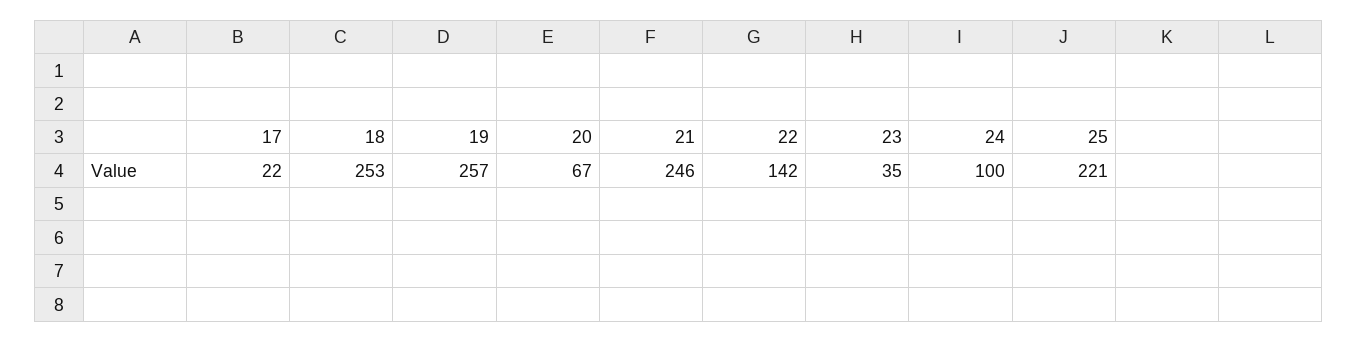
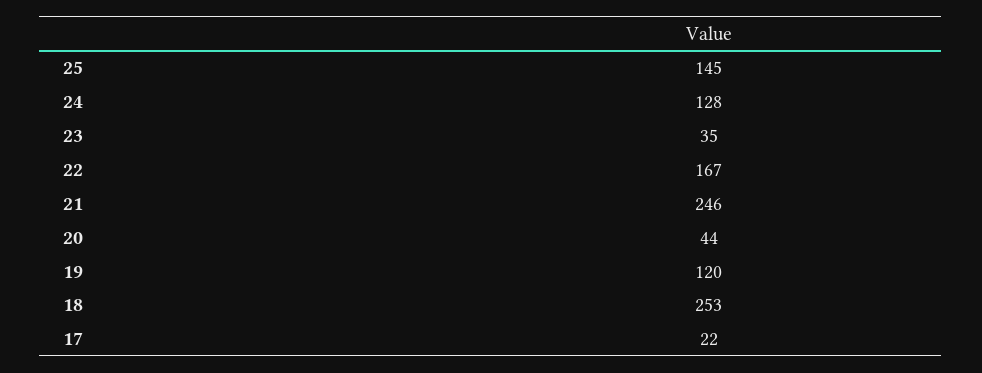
  {
    "17": 22,
    "18": 253,
-   "19": 257,
+   "19": 120,
-   "20": 67,
+   "20": 44,
    "21": 246,
-   "22": 142,
+   "22": 167,
    "23": 35,
-   "24": 100,
+   "24": 128,
-   "25": 221
+   "25": 145
  }

